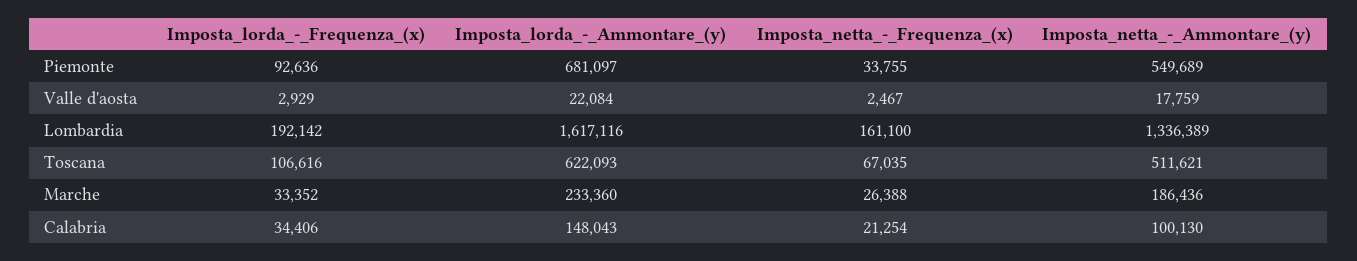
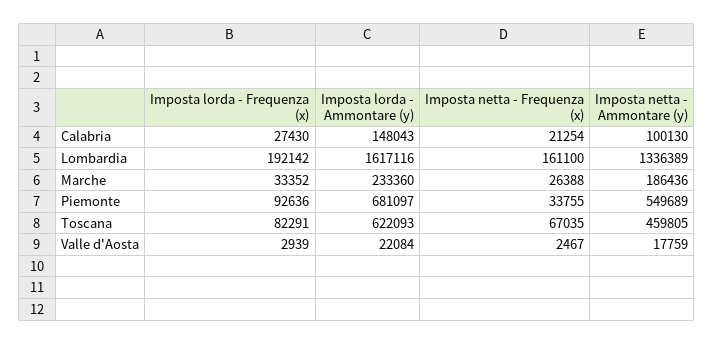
  {
    "Imposta_lorda_-_Frequenza_(x)": {
      "Piemonte": 92636,
-     "Valle d'aosta": 2929,
+     "Valle d'aosta": 2939,
      "Lombardia": 192142,
-     "Toscana": 106616,
+     "Toscana": 82291,
      "Marche": 33352,
-     "Calabria": 34406
+     "Calabria": 27430
    },
    "Imposta_lorda_-_Ammontare_(y)": {
      "Piemonte": 681097,
      "Valle d'aosta": 22084,
      "Lombardia": 1617116,
      "Toscana": 622093,
      "Marche": 233360,
      "Calabria": 148043
    },
    "Imposta_netta_-_Frequenza_(x)": {
      "Piemonte": 33755,
      "Valle d'aosta": 2467,
      "Lombardia": 161100,
      "Toscana": 67035,
      "Marche": 26388,
      "Calabria": 21254
    },
    "Imposta_netta_-_Ammontare_(y)": {
      "Piemonte": 549689,
      "Valle d'aosta": 17759,
      "Lombardia": 1336389,
-     "Toscana": 511621,
+     "Toscana": 459805,
      "Marche": 186436,
      "Calabria": 100130
    }
  }

